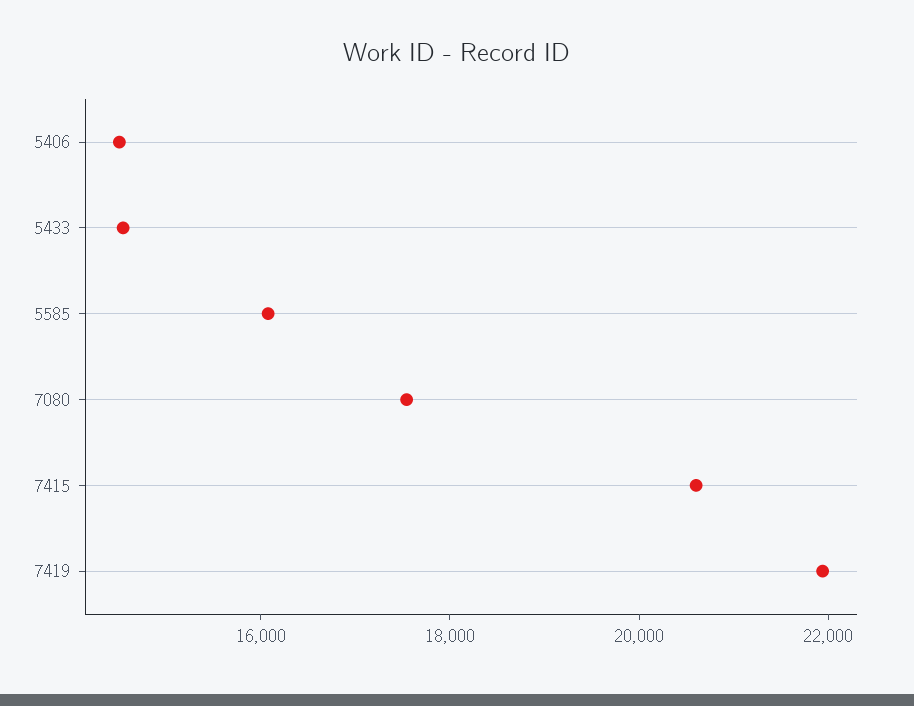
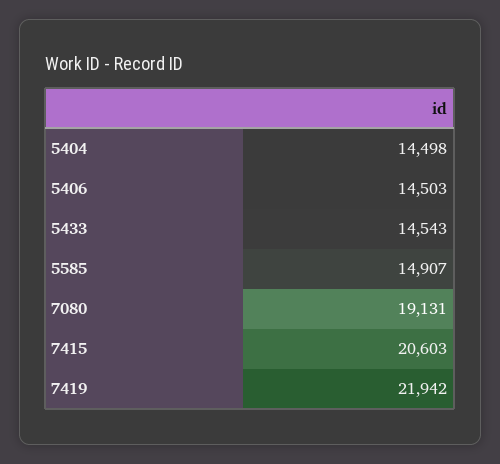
  {
    "5406": 14503,
    "5433": 14543,
-   "5585": 16000,
+   "5585": 14907,
-   "7080": 17500,
+   "7080": 19131,
    "7415": 20603,
-   "7419": 21942
+   "7419": 21942,
+   "5404": 14498
  }

